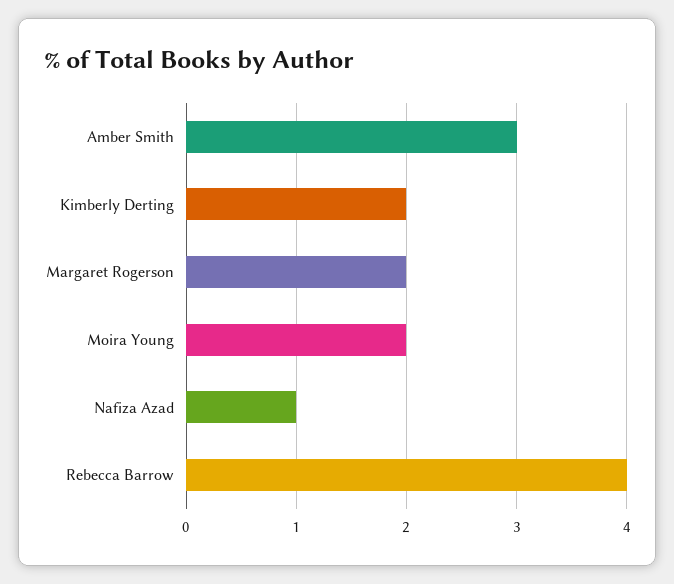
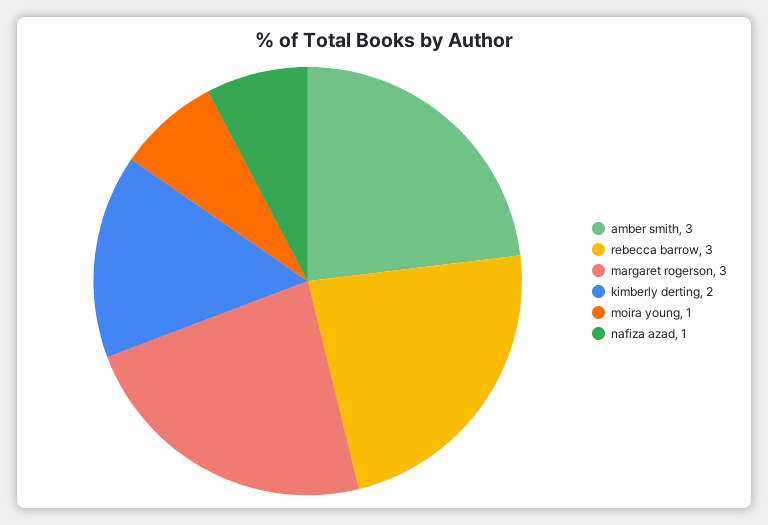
  {
    "Amber Smith": 3,
    "Kimberly Derting": 2,
-   "Margaret Rogerson": 2,
+   "Margaret Rogerson": 3,
-   "Moira Young": 2,
+   "Moira Young": 1,
    "Nafiza Azad": 1,
-   "Rebecca Barrow": 4
+   "Rebecca Barrow": 3
  }

